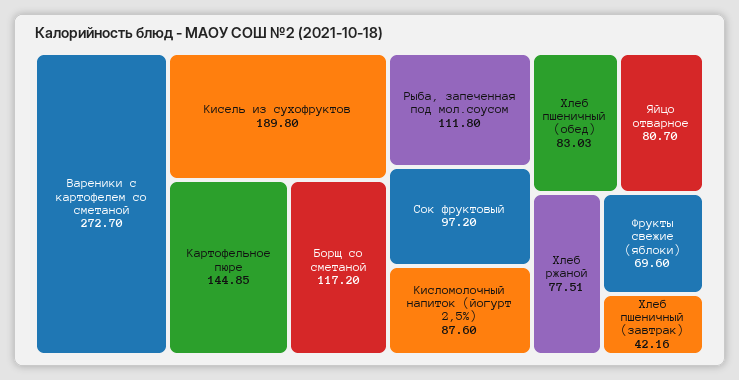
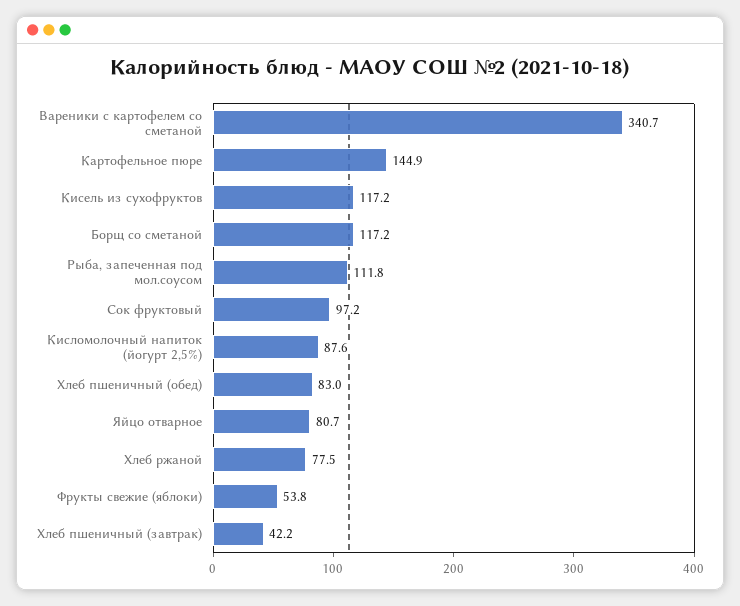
  {
-   "Вареники с картофелем со сметаной": 272.7,
+   "Вареники с картофелем со сметаной": 340.7,
-   "Кисель из сухофруктов": 189.8,
+   "Кисель из сухофруктов": 117.2,
    "Картофельное пюре": 144.85,
    "Борщ со сметаной": 117.2,
    "Рыба, запеченная под мол.соусом": 111.8,
    "Сок фруктовый": 97.2,
    "Кисломолочный напиток (йогурт 2,5%)": 87.6,
    "Хлеб пшеничный (обед)": 83.03,
    "Яйцо отварное": 80.7,
    "Хлеб ржаной": 77.51,
-   "Фрукты свежие (яблоки)": 69.6,
+   "Фрукты свежие (яблоки)": 53.8,
    "Хлеб пшеничный (завтрак)": 42.16
  }

